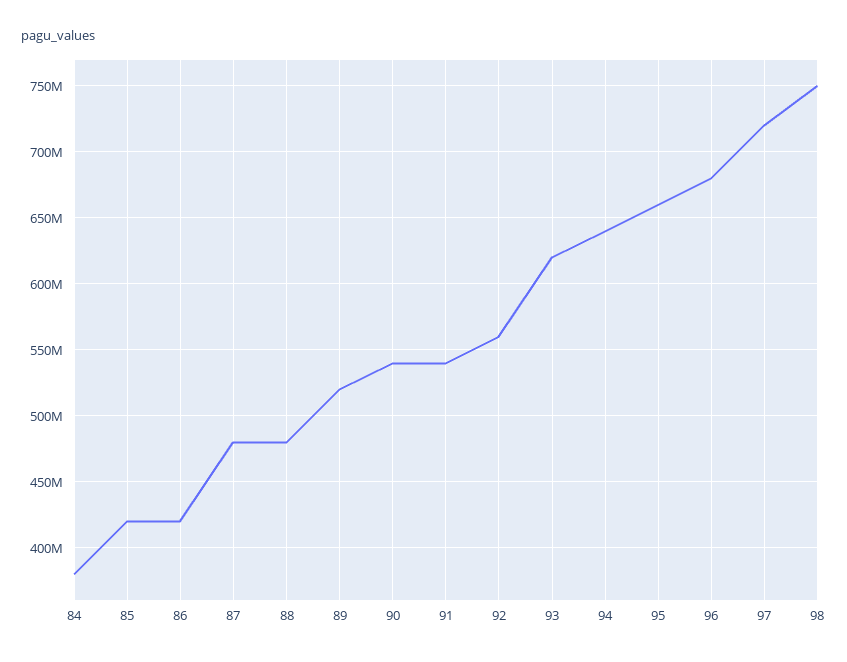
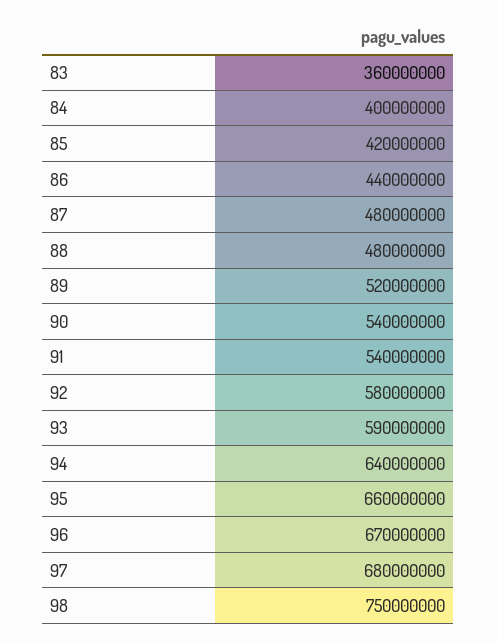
  {
-   "84": 380000000,
+   "84": 400000000,
    "85": 420000000,
-   "86": 420000000,
+   "86": 440000000,
    "87": 480000000,
    "88": 480000000,
    "89": 520000000,
    "90": 540000000,
    "91": 540000000,
-   "92": 560000000,
+   "92": 580000000,
-   "93": 620000000,
+   "93": 590000000,
    "94": 640000000,
    "95": 660000000,
-   "96": 680000000,
+   "96": 670000000,
-   "97": 720000000,
+   "97": 680000000,
-   "98": 750000000
+   "98": 750000000,
+   "83": 360000000
  }

